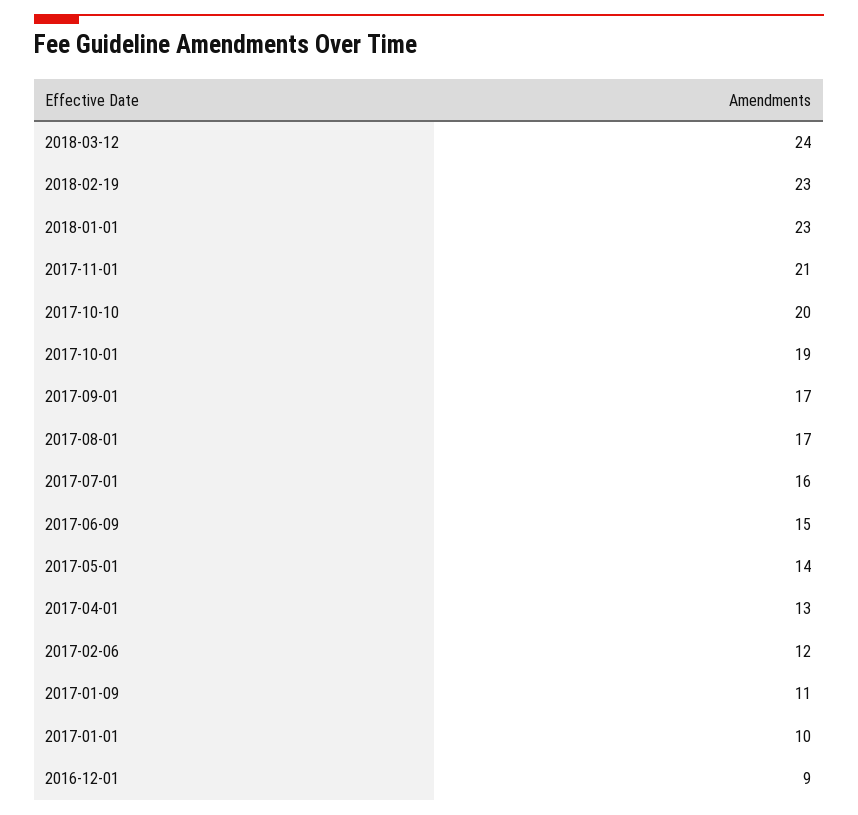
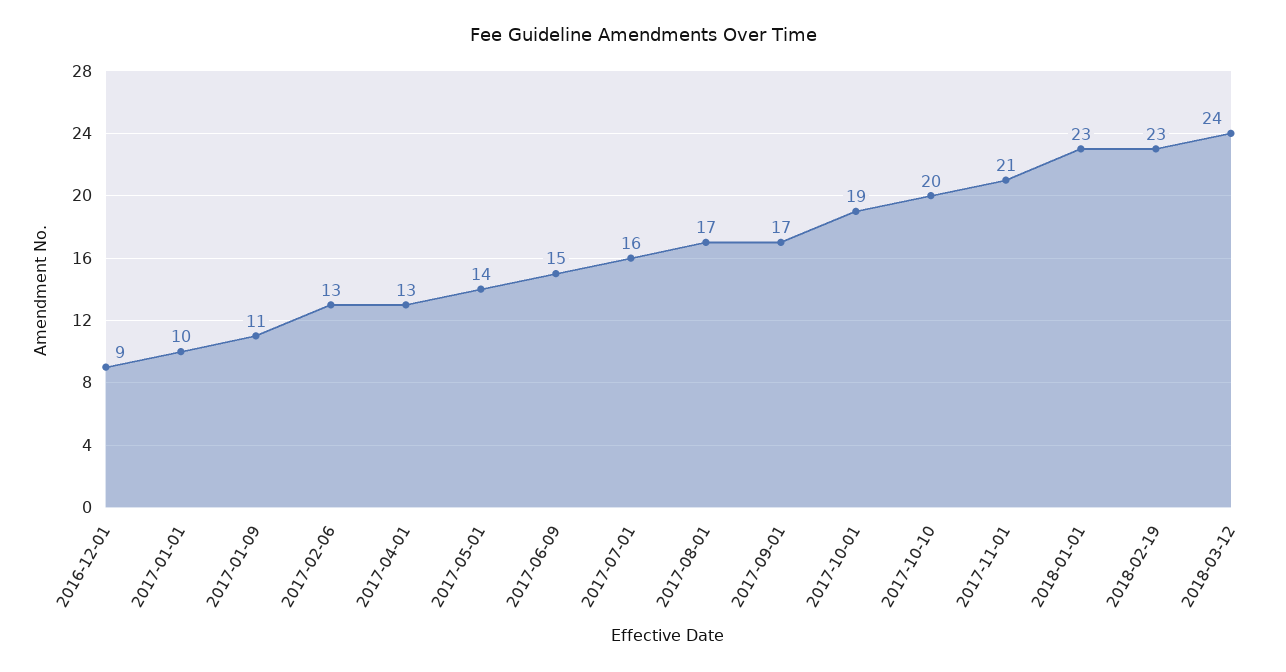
  {
    "2018-03-12": 24,
    "2018-02-19": 23,
    "2018-01-01": 23,
    "2017-11-01": 21,
    "2017-10-10": 20,
    "2017-10-01": 19,
    "2017-09-01": 17,
    "2017-08-01": 17,
    "2017-07-01": 16,
    "2017-06-09": 15,
    "2017-05-01": 14,
    "2017-04-01": 13,
-   "2017-02-06": 12,
+   "2017-02-06": 13,
    "2017-01-09": 11,
    "2017-01-01": 10,
    "2016-12-01": 9
  }

